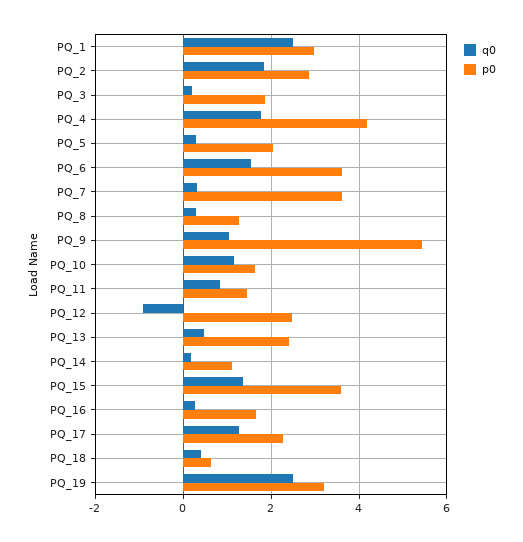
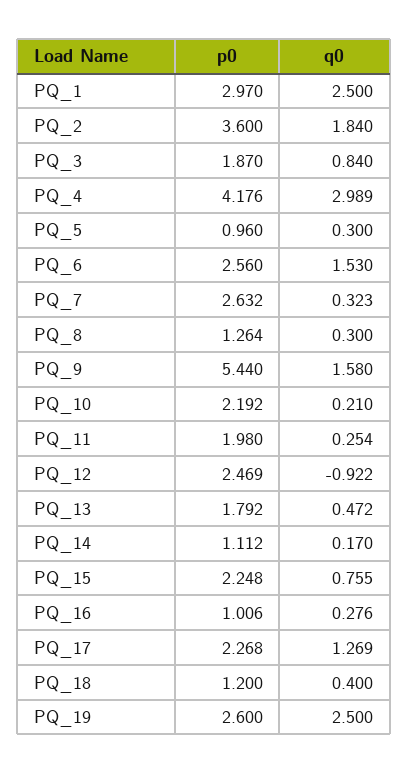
  {
    "q0": {
      "PQ_1": 2.5,
      "PQ_2": 1.84,
-     "PQ_3": 0.2,
+     "PQ_3": 0.84,
-     "PQ_4": 1.8,
+     "PQ_4": 2.989,
      "PQ_5": 0.3,
      "PQ_6": 1.53,
      "PQ_7": 0.323,
      "PQ_8": 0.3,
-     "PQ_9": 1,
+     "PQ_9": 1.58,
-     "PQ_10": 1.2,
+     "PQ_10": 0.21,
-     "PQ_11": 0.8,
+     "PQ_11": 0.254,
      "PQ_12": -0.922,
      "PQ_13": 0.472,
      "PQ_14": 0.17,
-     "PQ_15": 1.4,
+     "PQ_15": 0.755,
      "PQ_16": 0.276,
      "PQ_17": 1.269,
      "PQ_18": 0.4,
      "PQ_19": 2.5
    },
    "p0": {
      "PQ_1": 2.97,
-     "PQ_2": 2.8,
+     "PQ_2": 3.6,
      "PQ_3": 1.87,
      "PQ_4": 4.176,
-     "PQ_5": 2,
+     "PQ_5": 0.96,
-     "PQ_6": 3.6,
+     "PQ_6": 2.56,
-     "PQ_7": 3.6,
+     "PQ_7": 2.632,
      "PQ_8": 1.264,
      "PQ_9": 5.44,
-     "PQ_10": 1.6,
+     "PQ_10": 2.192,
-     "PQ_11": 1.4,
+     "PQ_11": 1.98,
      "PQ_12": 2.469,
-     "PQ_13": 2.4,
+     "PQ_13": 1.792,
      "PQ_14": 1.112,
-     "PQ_15": 3.6,
+     "PQ_15": 2.248,
-     "PQ_16": 1.6,
+     "PQ_16": 1.006,
      "PQ_17": 2.268,
-     "PQ_18": 0.6,
+     "PQ_18": 1.2,
-     "PQ_19": 3.2
+     "PQ_19": 2.6
    }
  }

